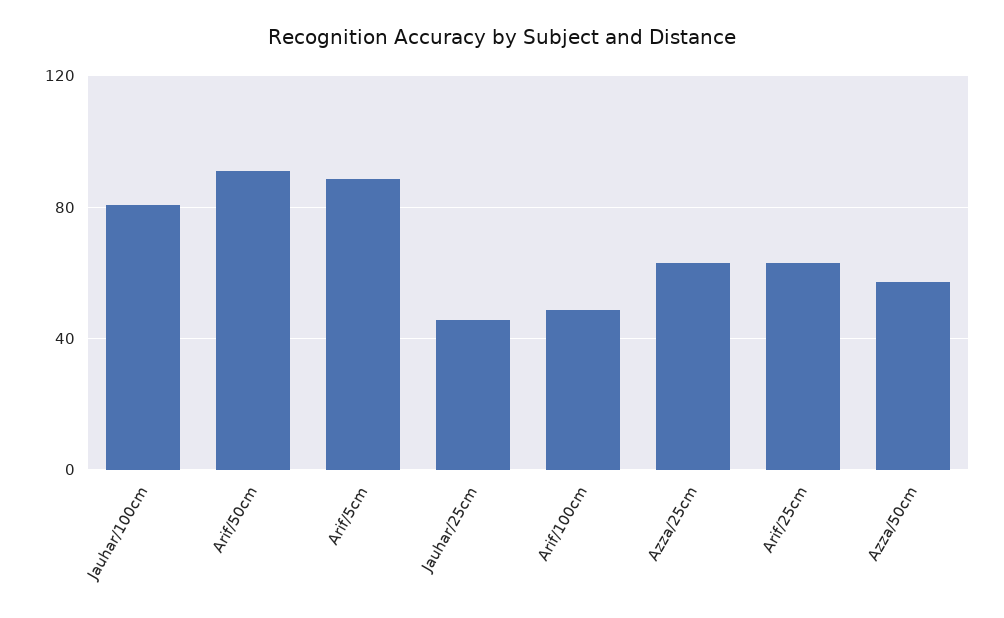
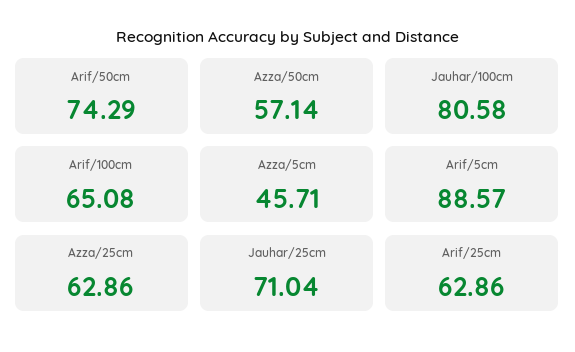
  {
    "Jauhar/100cm": 80.58,
-   "Arif/50cm": 90,
+   "Arif/50cm": 74.29,
    "Arif/5cm": 88.57,
-   "Jauhar/25cm": 45,
+   "Jauhar/25cm": 71.04,
-   "Arif/100cm": 50,
+   "Arif/100cm": 65.08,
    "Azza/25cm": 62.86,
    "Arif/25cm": 62.86,
-   "Azza/50cm": 57.14
+   "Azza/50cm": 57.14,
+   "Azza/5cm": 45.71
  }

